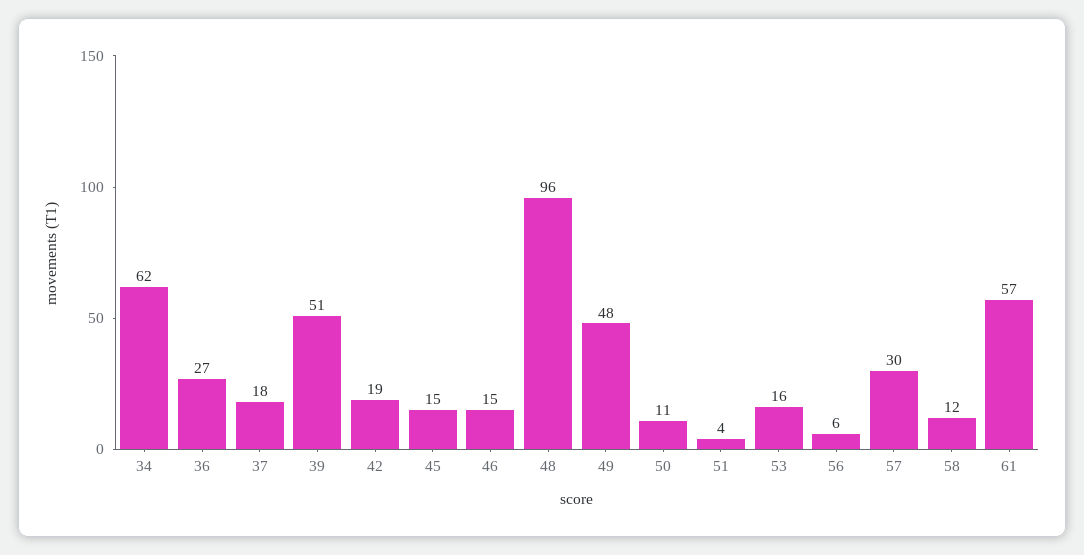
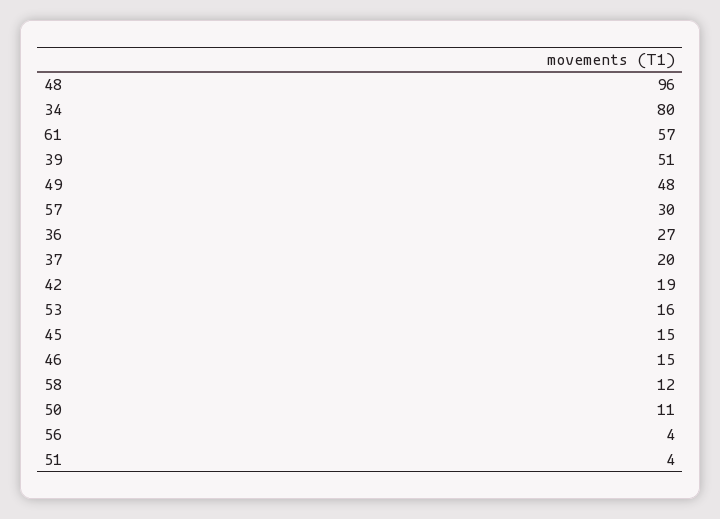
  {
-   "34": 62,
+   "34": 80,
    "36": 27,
-   "37": 18,
+   "37": 20,
    "39": 51,
    "42": 19,
    "45": 15,
    "46": 15,
    "48": 96,
    "49": 48,
    "50": 11,
    "51": 4,
    "53": 16,
-   "56": 6,
+   "56": 4,
    "57": 30,
    "58": 12,
    "61": 57
  }

